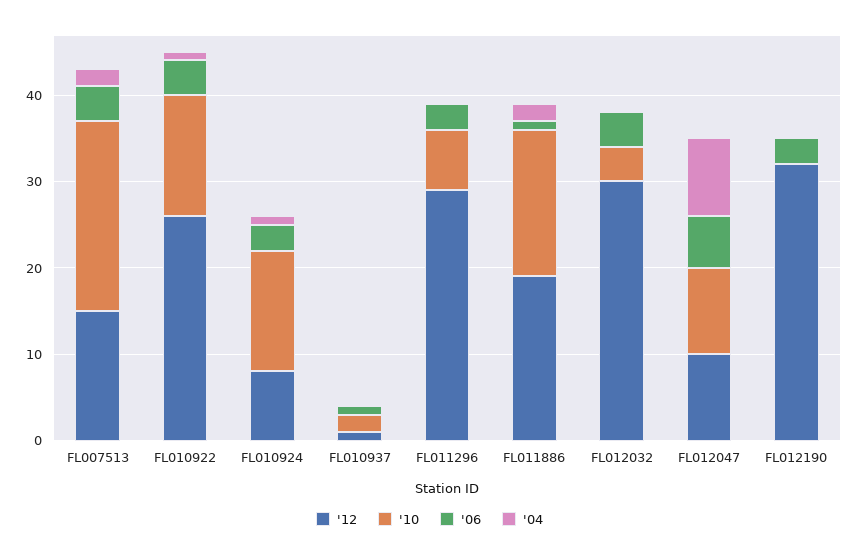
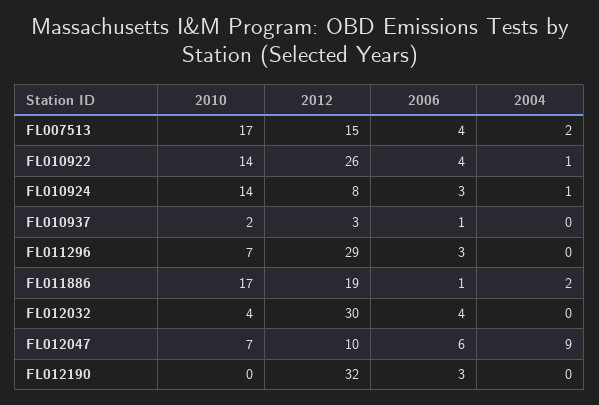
  {
    "'12": {
      "FL007513": 15,
      "FL010922": 26,
      "FL010924": 8,
-     "FL010937": 1,
+     "FL010937": 3,
      "FL011296": 29,
      "FL011886": 19,
      "FL012032": 30,
      "FL012047": 10,
      "FL012190": 32
    },
    "'10": {
-     "FL007513": 22,
+     "FL007513": 17,
      "FL010922": 14,
      "FL010924": 14,
      "FL010937": 2,
      "FL011296": 7,
      "FL011886": 17,
      "FL012032": 4,
-     "FL012047": 10,
+     "FL012047": 7,
      "FL012190": 0
    },
    "'06": {
      "FL007513": 4,
      "FL010922": 4,
      "FL010924": 3,
      "FL010937": 1,
      "FL011296": 3,
      "FL011886": 1,
      "FL012032": 4,
      "FL012047": 6,
      "FL012190": 3
    },
    "'04": {
      "FL007513": 2,
      "FL010922": 1,
      "FL010924": 1,
      "FL010937": 0,
      "FL011296": 0,
      "FL011886": 2,
      "FL012032": 0,
      "FL012047": 9,
      "FL012190": 0
    }
  }

